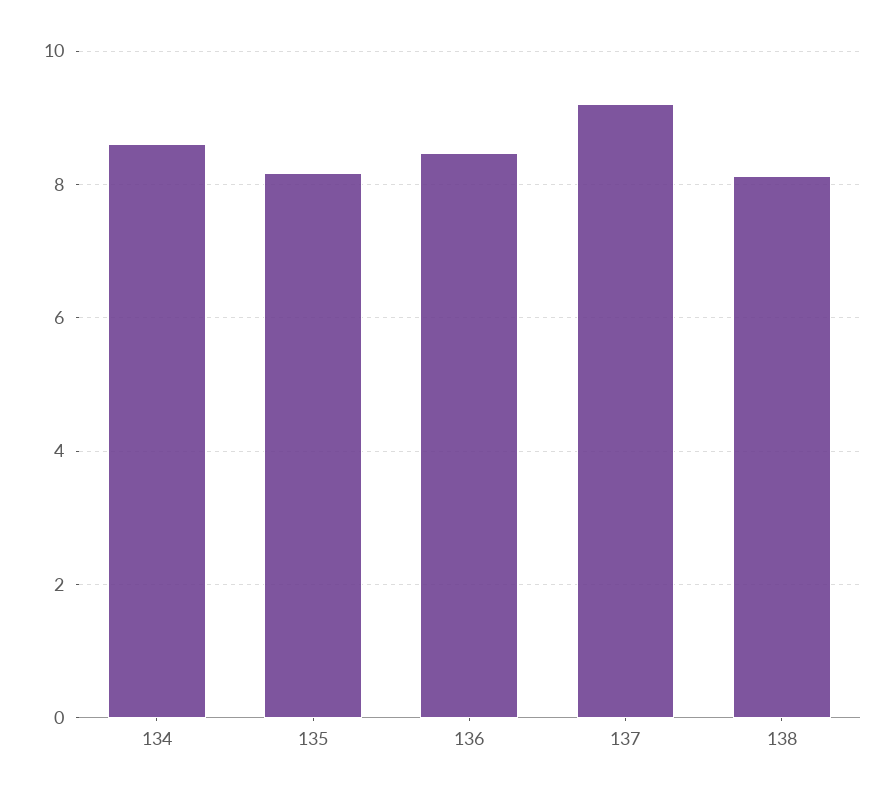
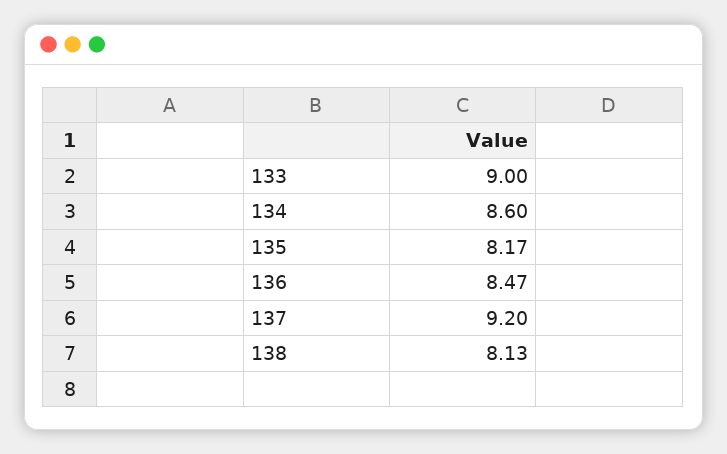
  {
    "134": 8.6,
    "135": 8.17,
    "136": 8.47,
    "137": 9.2,
-   "138": 8.13
+   "138": 8.13,
+   "133": 9
  }

